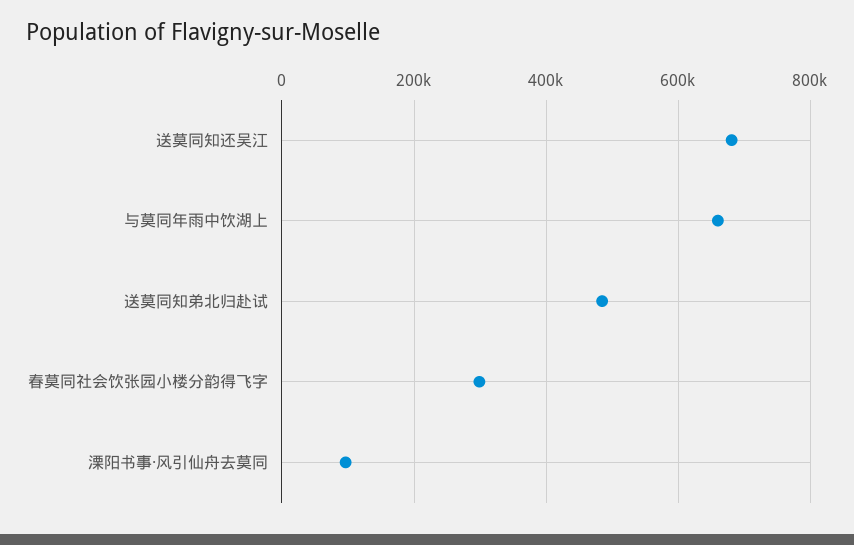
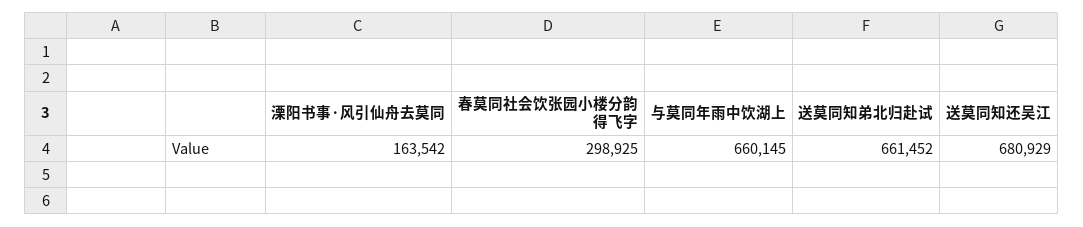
  {
    "送莫同知还吴江": 680929,
    "与莫同年雨中饮湖上": 660145,
-   "送莫同知弟北归赴试": 480000,
+   "送莫同知弟北归赴试": 661452,
    "春莫同社会饮张园小楼分韵得飞字": 298925,
-   "溧阳书事·风引仙舟去莫同": 100000
+   "溧阳书事·风引仙舟去莫同": 163542
  }

